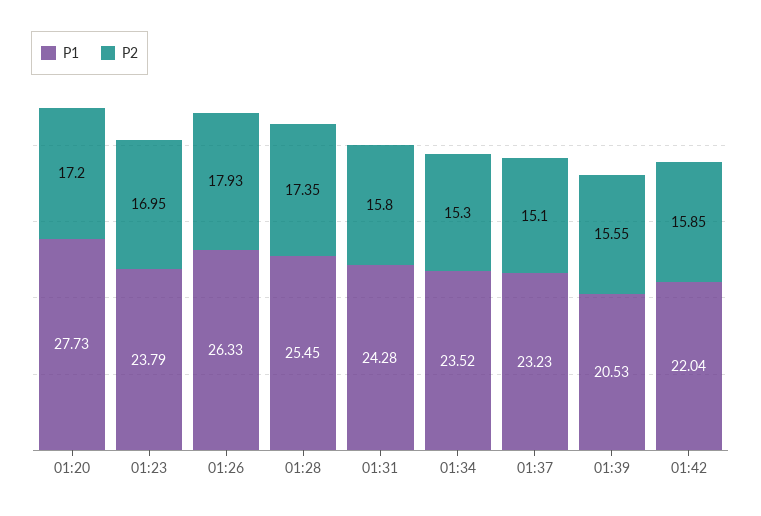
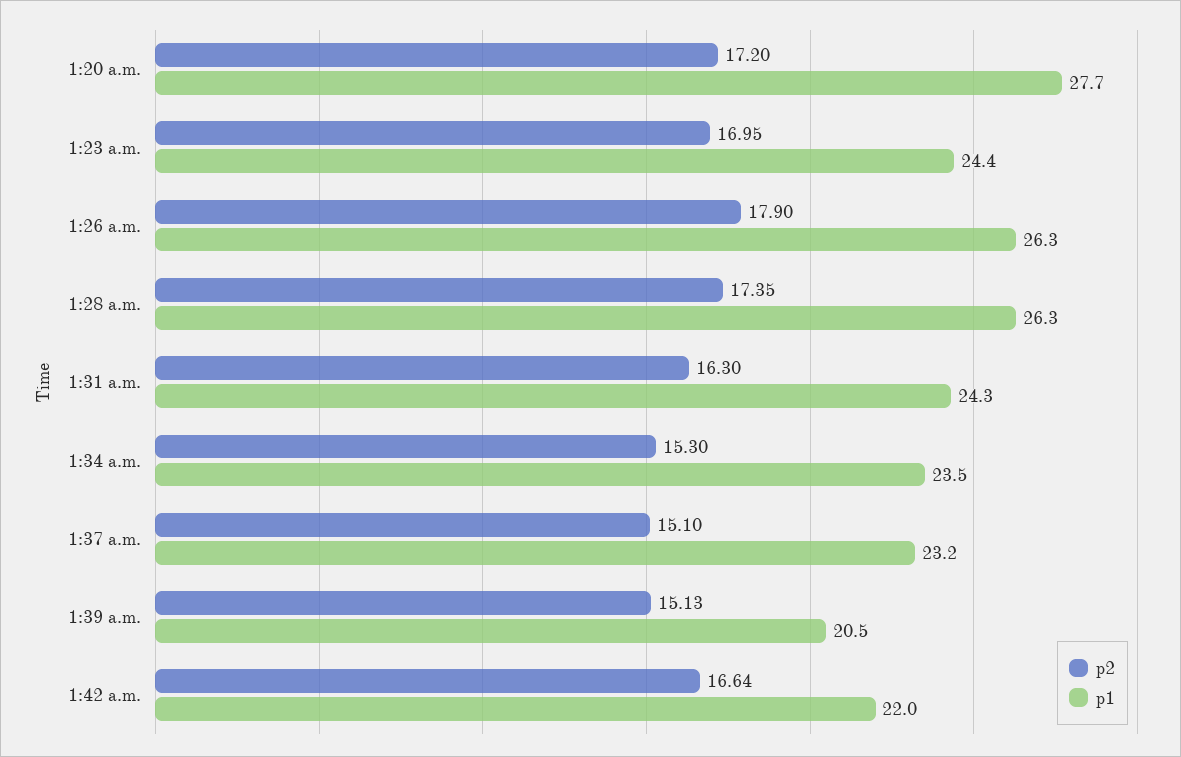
  {
    "P1": {
      "01:20": 27.73,
-     "01:23": 23.79,
+     "01:23": 24.4,
      "01:26": 26.33,
-     "01:28": 25.45,
+     "01:28": 26.3,
      "01:31": 24.28,
      "01:34": 23.52,
      "01:37": 23.23,
      "01:39": 20.53,
      "01:42": 22.04
    },
    "P2": {
      "01:20": 17.2,
      "01:23": 16.95,
-     "01:26": 17.93,
+     "01:26": 17.9,
      "01:28": 17.35,
-     "01:31": 15.8,
+     "01:31": 16.3,
      "01:34": 15.3,
      "01:37": 15.1,
-     "01:39": 15.55,
+     "01:39": 15.13,
-     "01:42": 15.85
+     "01:42": 16.64
    }
  }

